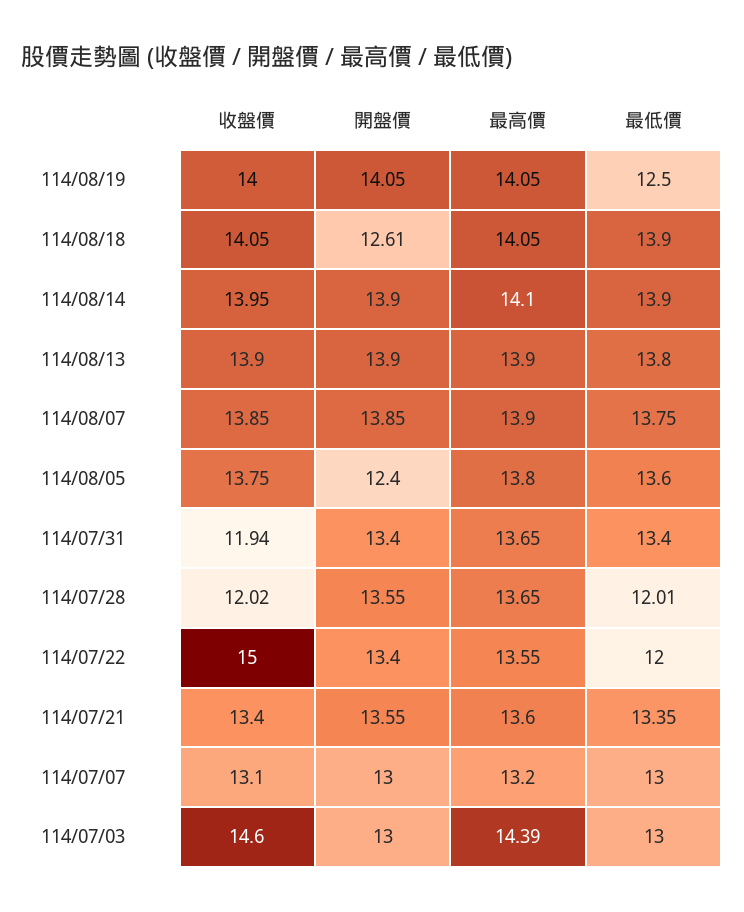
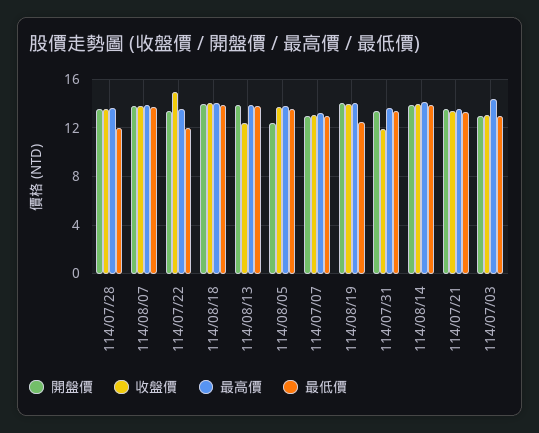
  {
    "收盤價": {
      "114/08/19": 14,
      "114/08/18": 14.05,
      "114/08/14": 13.95,
-     "114/08/13": 13.9,
+     "114/08/13": 12.5,
      "114/08/07": 13.85,
      "114/08/05": 13.75,
      "114/07/31": 11.94,
-     "114/07/28": 12.02,
+     "114/07/28": 13.5,
      "114/07/22": 15,
      "114/07/21": 13.4,
      "114/07/07": 13.1,
-     "114/07/03": 14.6
+     "114/07/03": 13
    },
    "開盤價": {
      "114/08/19": 14.05,
-     "114/08/18": 12.61,
+     "114/08/18": 14,
      "114/08/14": 13.9,
      "114/08/13": 13.9,
      "114/08/07": 13.85,
      "114/08/05": 12.4,
      "114/07/31": 13.4,
      "114/07/28": 13.55,
      "114/07/22": 13.4,
      "114/07/21": 13.55,
      "114/07/07": 13,
      "114/07/03": 13
    },
    "最高價": {
      "114/08/19": 14.05,
      "114/08/18": 14.05,
      "114/08/14": 14.1,
      "114/08/13": 13.9,
      "114/08/07": 13.9,
      "114/08/05": 13.8,
      "114/07/31": 13.65,
      "114/07/28": 13.65,
      "114/07/22": 13.55,
      "114/07/21": 13.6,
      "114/07/07": 13.2,
      "114/07/03": 14.39
    },
    "最低價": {
      "114/08/19": 12.5,
      "114/08/18": 13.9,
      "114/08/14": 13.9,
      "114/08/13": 13.8,
      "114/08/07": 13.75,
      "114/08/05": 13.6,
      "114/07/31": 13.4,
      "114/07/28": 12.01,
      "114/07/22": 12,
      "114/07/21": 13.35,
      "114/07/07": 13,
      "114/07/03": 13
    }
  }

